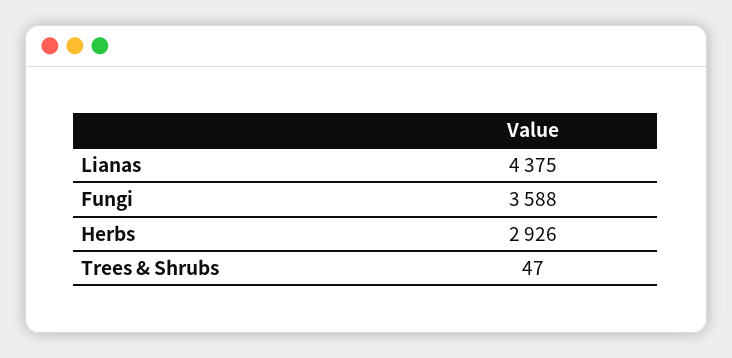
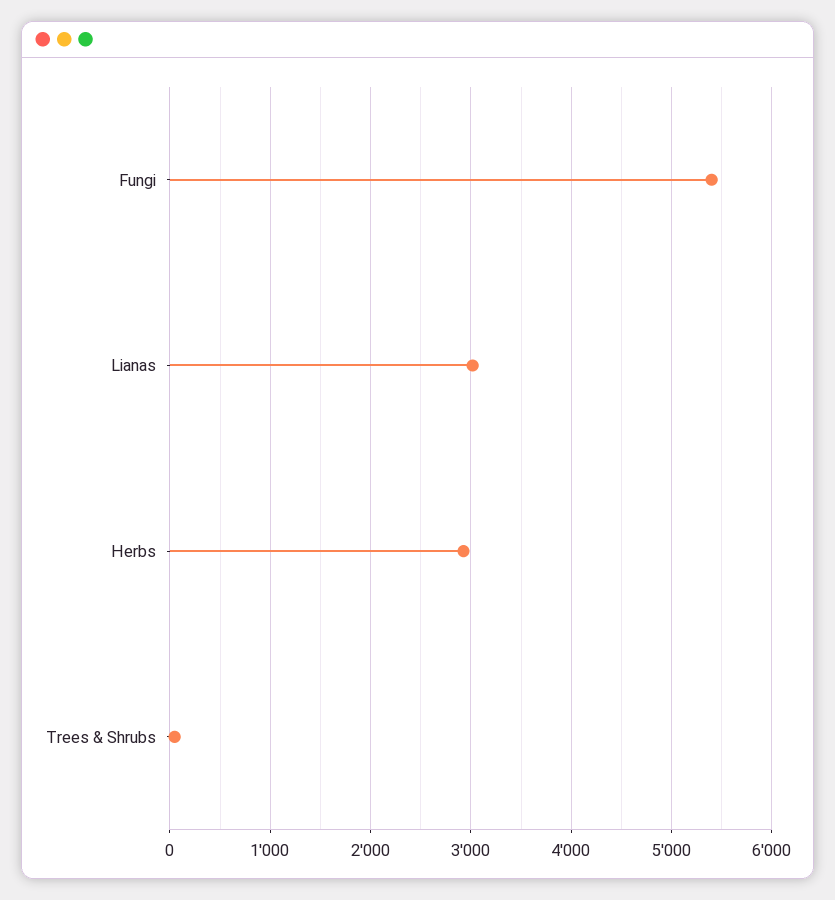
  {
-   "Lianas": 4375,
+   "Lianas": 3000,
-   "Fungi": 3588,
+   "Fungi": 5400,
    "Herbs": 2926,
    "Trees & Shrubs": 47
  }

